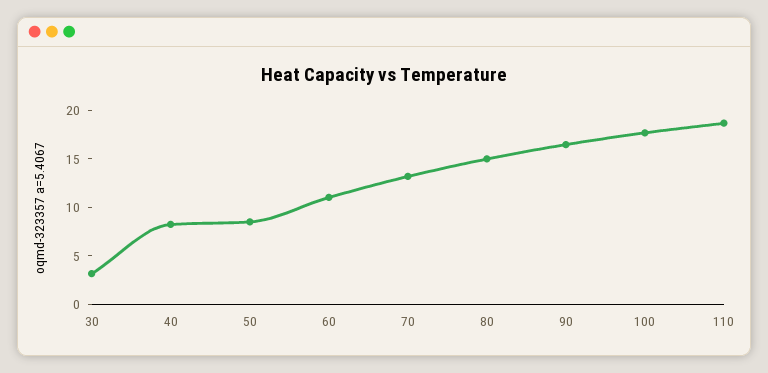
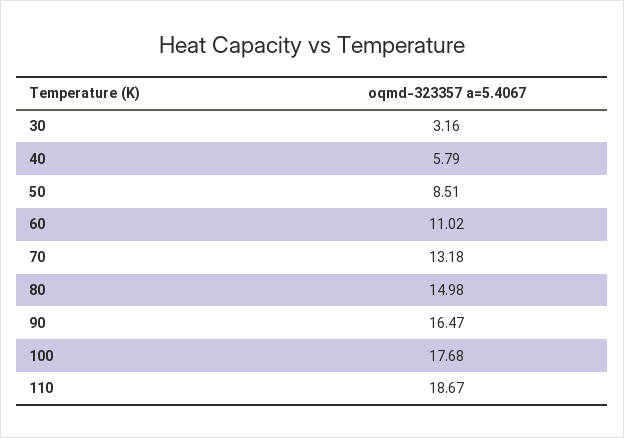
  {
    "30": 3.16,
-   "40": 8,
+   "40": 5.79,
    "50": 8.51,
    "60": 11.02,
    "70": 13.18,
    "80": 14.98,
    "90": 16.47,
    "100": 17.68,
    "110": 18.67
  }

